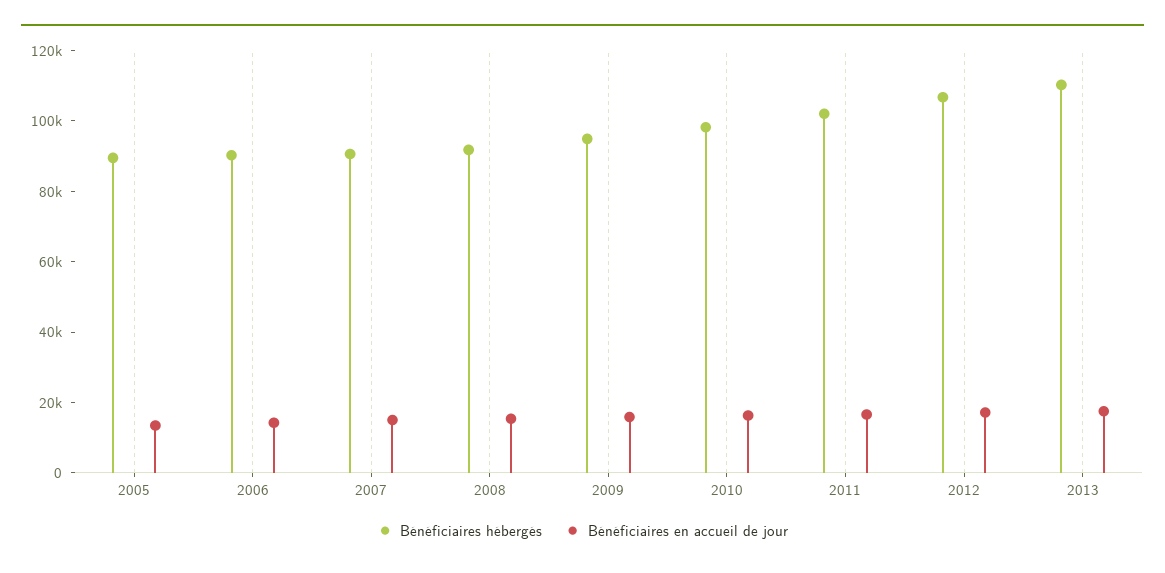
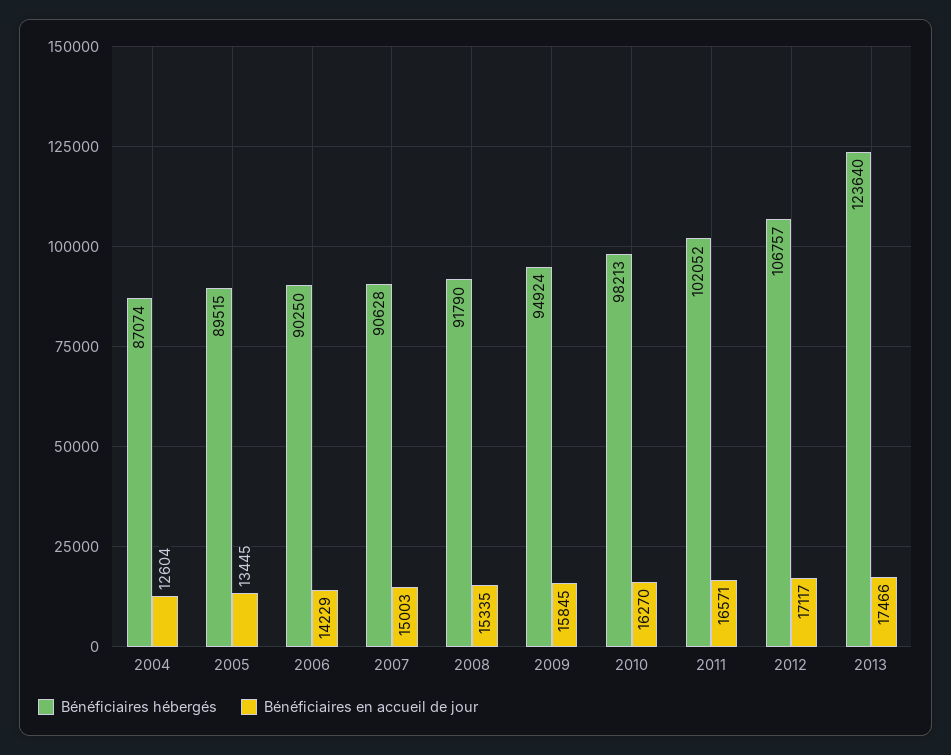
  {
    "Bénéficiaires hébergés": {
      "2005": 89515,
      "2006": 90250,
      "2007": 90628,
      "2008": 91790,
      "2009": 94924,
      "2010": 98213,
      "2011": 102052,
      "2012": 106757,
-     "2013": 110000
+     "2013": 123640,
+     "2004": 87074
    },
    "Bénéficiaires en accueil de jour": {
      "2005": 13445,
      "2006": 14229,
      "2007": 15003,
      "2008": 15335,
      "2009": 15845,
      "2010": 16270,
      "2011": 16571,
      "2012": 17117,
-     "2013": 17466
+     "2013": 17466,
+     "2004": 12604
    }
  }

